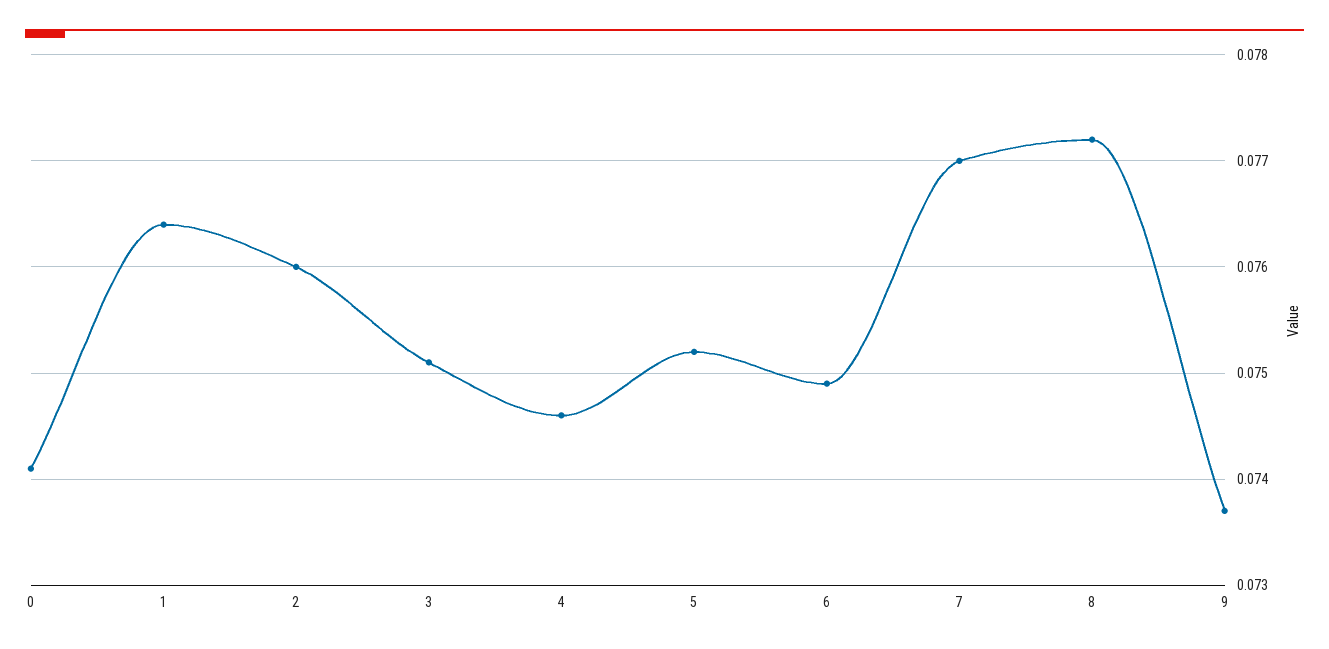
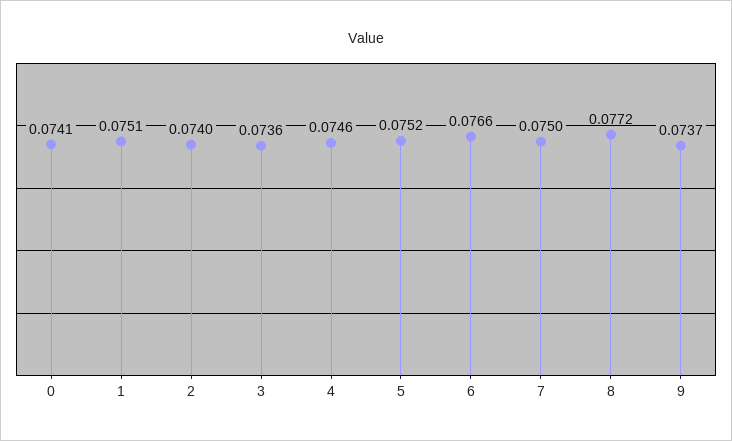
  {
    "0": 0.0741,
-   "1": 0.0764,
+   "1": 0.0751,
-   "2": 0.076,
+   "2": 0.074,
-   "3": 0.0751,
+   "3": 0.0736,
    "4": 0.0746,
    "5": 0.0752,
-   "6": 0.0749,
+   "6": 0.0766,
-   "7": 0.077,
+   "7": 0.075,
    "8": 0.0772,
    "9": 0.0737
  }

